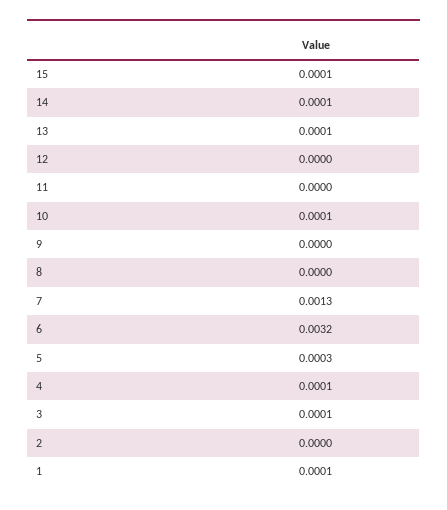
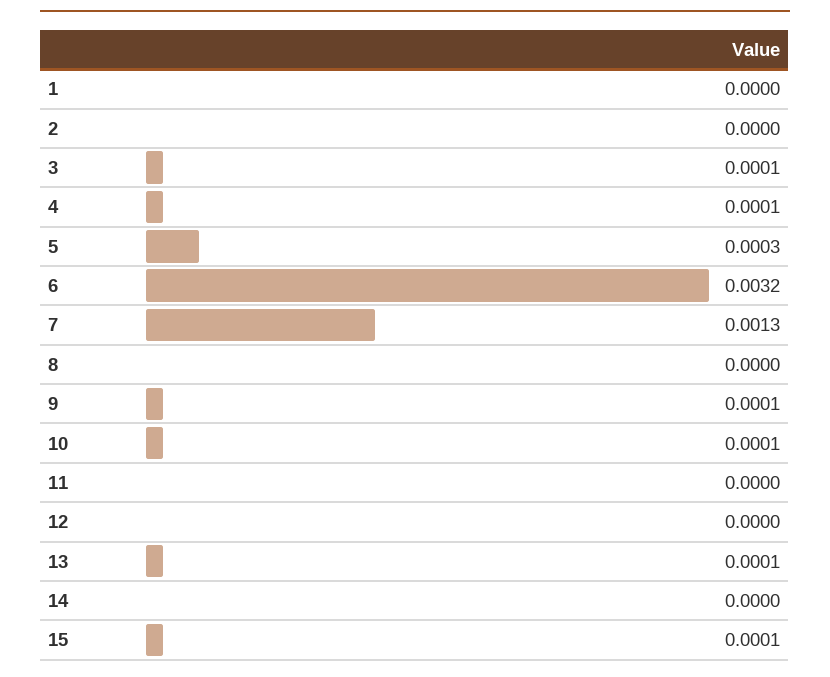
  {
    "15": 0.0001,
-   "14": 0.0001,
+   "14": 0,
    "13": 0.0001,
    "12": 0,
    "11": 0,
    "10": 0.0001,
-   "9": 0,
+   "9": 0.0001,
    "8": 0,
    "7": 0.0013,
    "6": 0.0032,
    "5": 0.0003,
    "4": 0.0001,
    "3": 0.0001,
    "2": 0,
-   "1": 0.0001
+   "1": 0
  }

